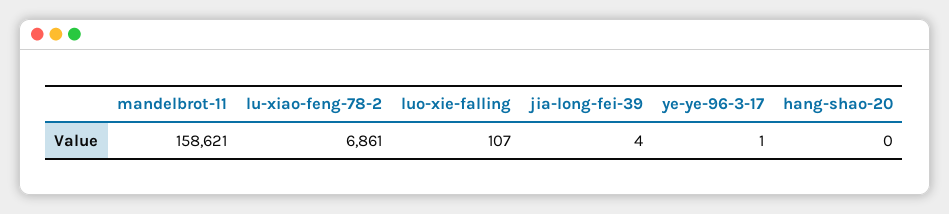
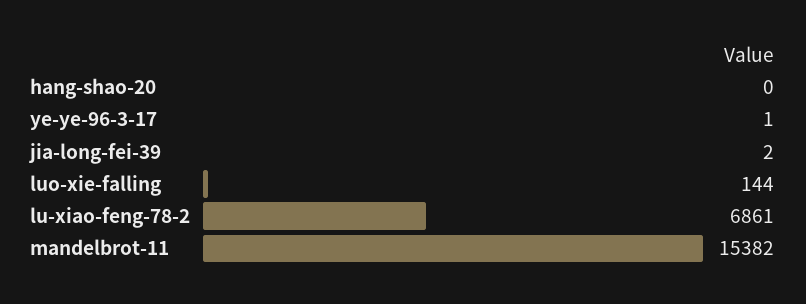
  {
-   "mandelbrot-11": 158621,
+   "mandelbrot-11": 15382,
    "lu-xiao-feng-78-2": 6861,
-   "luo-xie-falling": 107,
+   "luo-xie-falling": 144,
-   "jia-long-fei-39": 4,
+   "jia-long-fei-39": 2,
    "ye-ye-96-3-17": 1,
    "hang-shao-20": 0
  }

